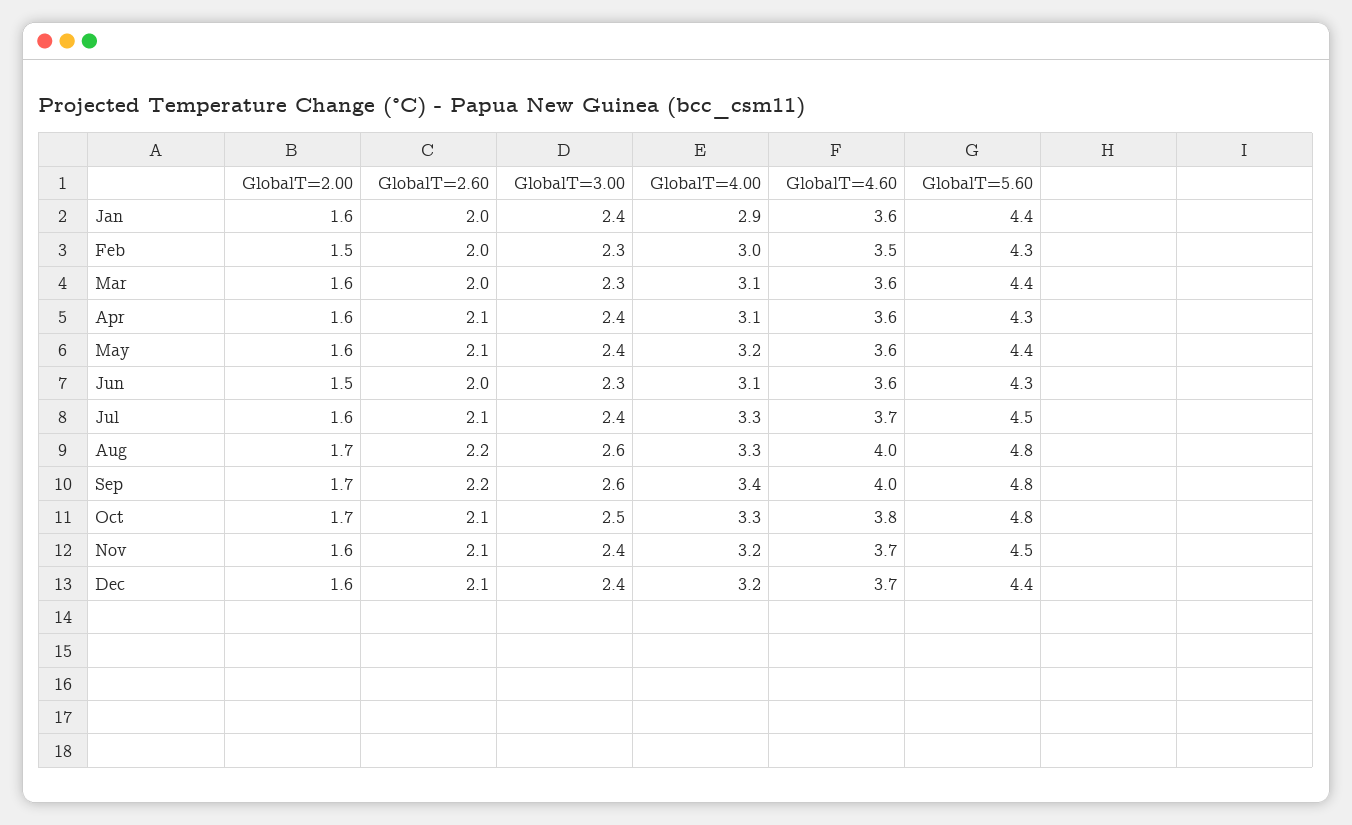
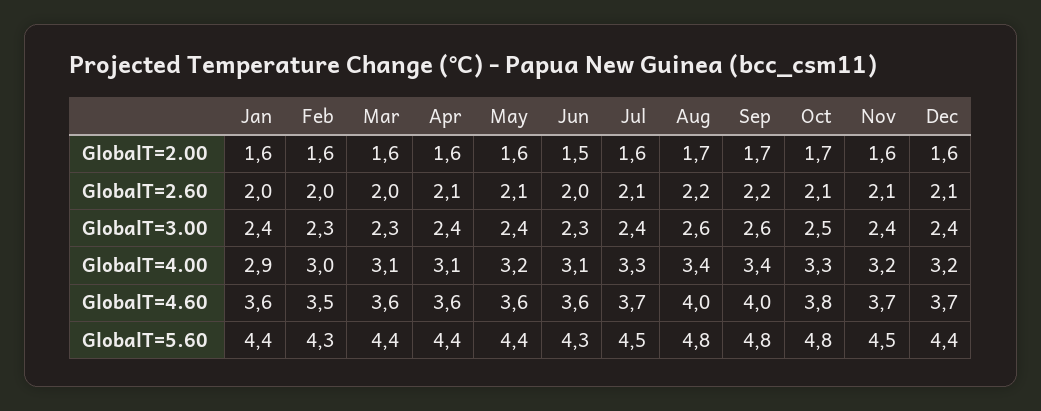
  {
    "GlobalT=2.00": {
      "Jan": 1.6,
-     "Feb": 1.5,
+     "Feb": 1.6,
      "Mar": 1.6,
      "Apr": 1.6,
      "May": 1.6,
      "Jun": 1.5,
      "Jul": 1.6,
      "Aug": 1.7,
      "Sep": 1.7,
      "Oct": 1.7,
      "Nov": 1.6,
      "Dec": 1.6
    },
    "GlobalT=2.60": {
      "Jan": 2,
      "Feb": 2,
      "Mar": 2,
      "Apr": 2.1,
      "May": 2.1,
      "Jun": 2,
      "Jul": 2.1,
      "Aug": 2.2,
      "Sep": 2.2,
      "Oct": 2.1,
      "Nov": 2.1,
      "Dec": 2.1
    },
    "GlobalT=3.00": {
      "Jan": 2.4,
      "Feb": 2.3,
      "Mar": 2.3,
      "Apr": 2.4,
      "May": 2.4,
      "Jun": 2.3,
      "Jul": 2.4,
      "Aug": 2.6,
      "Sep": 2.6,
      "Oct": 2.5,
      "Nov": 2.4,
      "Dec": 2.4
    },
    "GlobalT=4.00": {
      "Jan": 2.9,
      "Feb": 3,
      "Mar": 3.1,
      "Apr": 3.1,
      "May": 3.2,
      "Jun": 3.1,
      "Jul": 3.3,
-     "Aug": 3.3,
+     "Aug": 3.4,
      "Sep": 3.4,
      "Oct": 3.3,
      "Nov": 3.2,
      "Dec": 3.2
    },
    "GlobalT=4.60": {
      "Jan": 3.6,
      "Feb": 3.5,
      "Mar": 3.6,
      "Apr": 3.6,
      "May": 3.6,
      "Jun": 3.6,
      "Jul": 3.7,
      "Aug": 4,
      "Sep": 4,
      "Oct": 3.8,
      "Nov": 3.7,
      "Dec": 3.7
    },
    "GlobalT=5.60": {
      "Jan": 4.4,
      "Feb": 4.3,
      "Mar": 4.4,
-     "Apr": 4.3,
+     "Apr": 4.4,
      "May": 4.4,
      "Jun": 4.3,
      "Jul": 4.5,
      "Aug": 4.8,
      "Sep": 4.8,
      "Oct": 4.8,
      "Nov": 4.5,
      "Dec": 4.4
    }
  }

